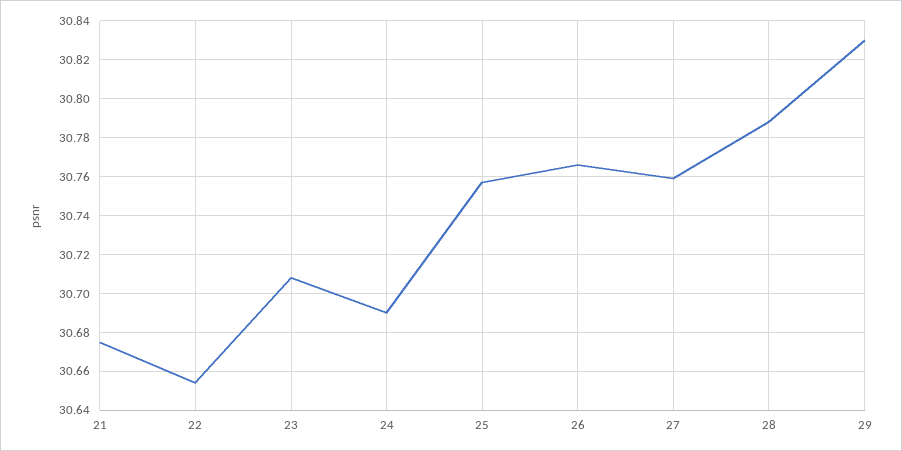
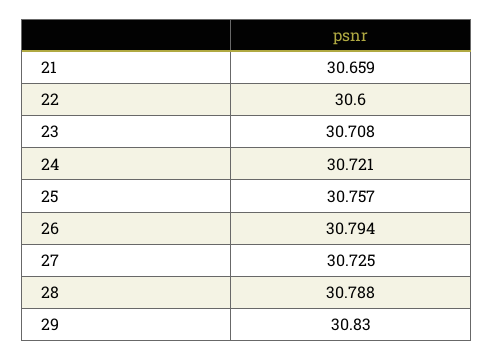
  {
-   "21": 30.675,
+   "21": 30.659,
-   "22": 30.655,
+   "22": 30.6,
    "23": 30.708,
-   "24": 30.69,
+   "24": 30.721,
    "25": 30.757,
-   "26": 30.765,
+   "26": 30.794,
-   "27": 30.76,
+   "27": 30.725,
    "28": 30.788,
    "29": 30.83
  }

